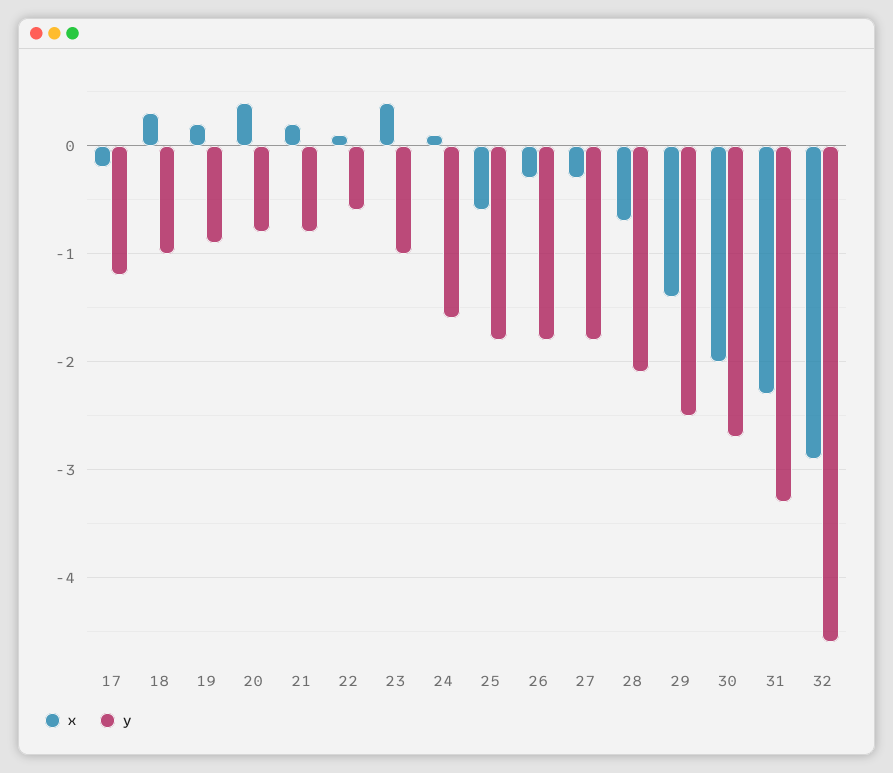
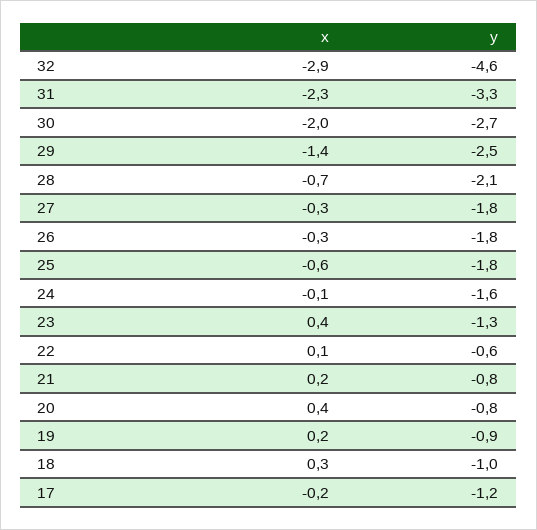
  {
    "x": {
      "17": -0.2,
      "18": 0.3,
      "19": 0.2,
      "20": 0.4,
      "21": 0.2,
      "22": 0.1,
      "23": 0.4,
-     "24": 0.1,
+     "24": -0.1,
      "25": -0.6,
      "26": -0.3,
      "27": -0.3,
      "28": -0.7,
      "29": -1.4,
      "30": -2,
      "31": -2.3,
      "32": -2.9
    },
    "y": {
      "17": -1.2,
      "18": -1,
      "19": -0.9,
      "20": -0.8,
      "21": -0.8,
      "22": -0.6,
-     "23": -1,
+     "23": -1.3,
      "24": -1.6,
      "25": -1.8,
      "26": -1.8,
      "27": -1.8,
      "28": -2.1,
      "29": -2.5,
      "30": -2.7,
      "31": -3.3,
      "32": -4.6
    }
  }

